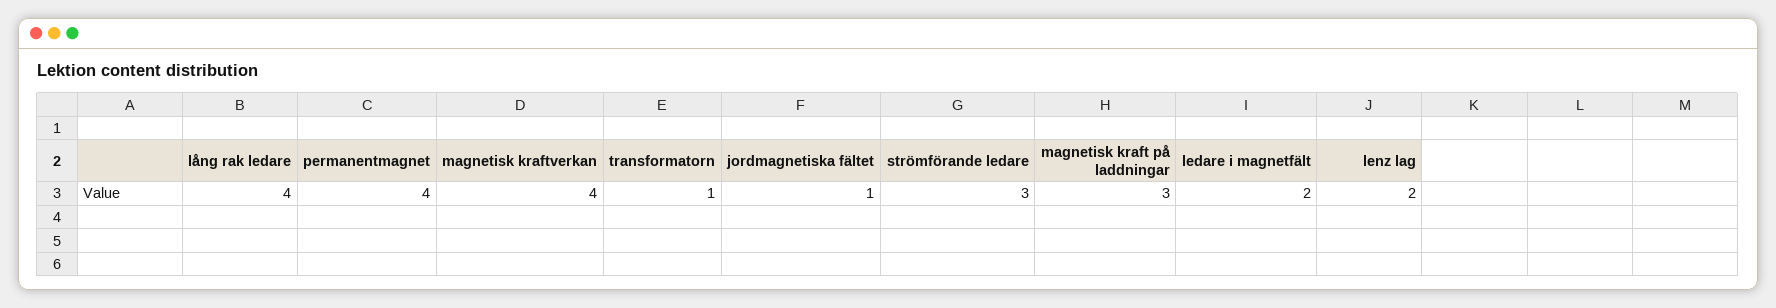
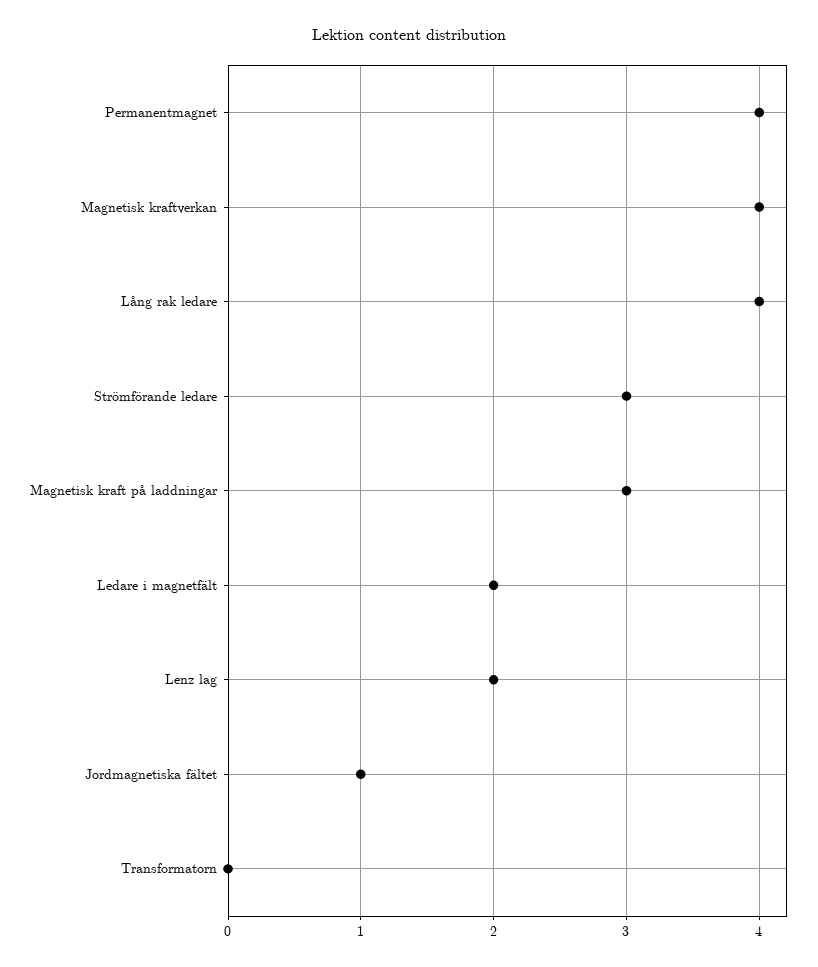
  {
    "lång rak ledare": 4,
    "permanentmagnet": 4,
    "magnetisk kraftverkan": 4,
-   "transformatorn": 1,
+   "transformatorn": 0,
    "jordmagnetiska fältet": 1,
    "strömförande ledare": 3,
    "magnetisk kraft på laddningar": 3,
    "ledare i magnetfält": 2,
    "lenz lag": 2
  }

